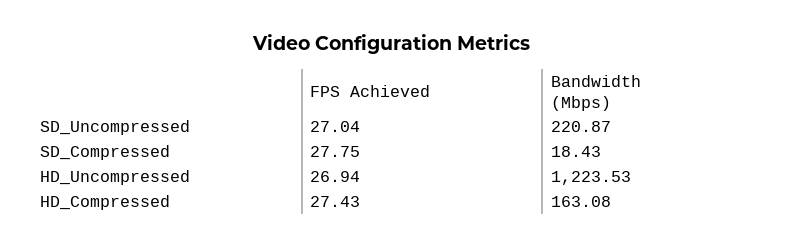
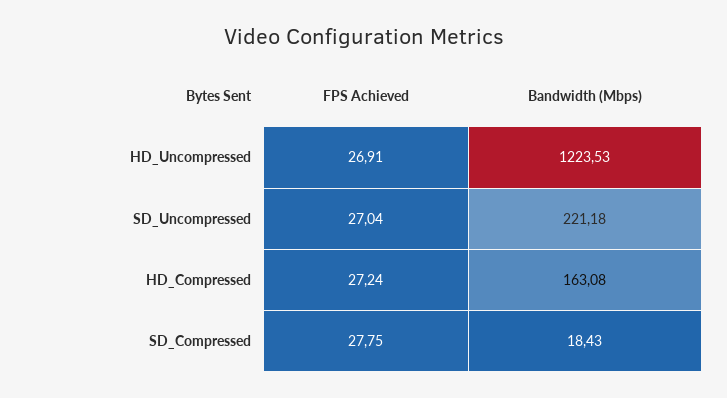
  {
    "FPS Achieved": {
      "SD_Uncompressed": 27.04,
      "SD_Compressed": 27.75,
-     "HD_Uncompressed": 26.94,
+     "HD_Uncompressed": 26.91,
-     "HD_Compressed": 27.43
+     "HD_Compressed": 27.24
    },
    "Bandwidth (Mbps)": {
-     "SD_Uncompressed": 220.87,
+     "SD_Uncompressed": 221.18,
      "SD_Compressed": 18.43,
      "HD_Uncompressed": 1223.53,
      "HD_Compressed": 163.08
    }
  }

